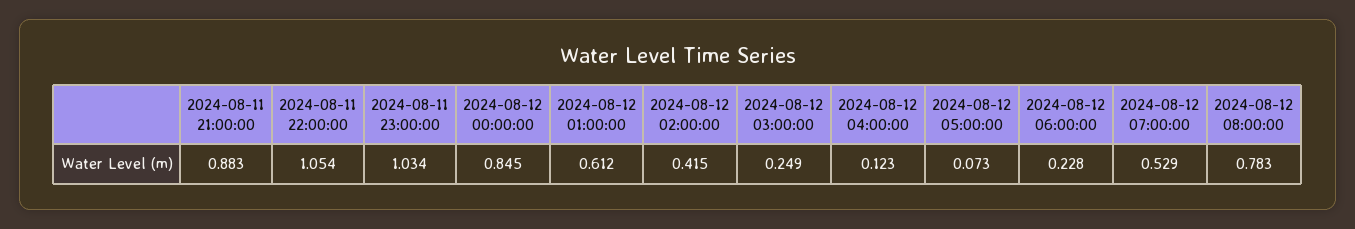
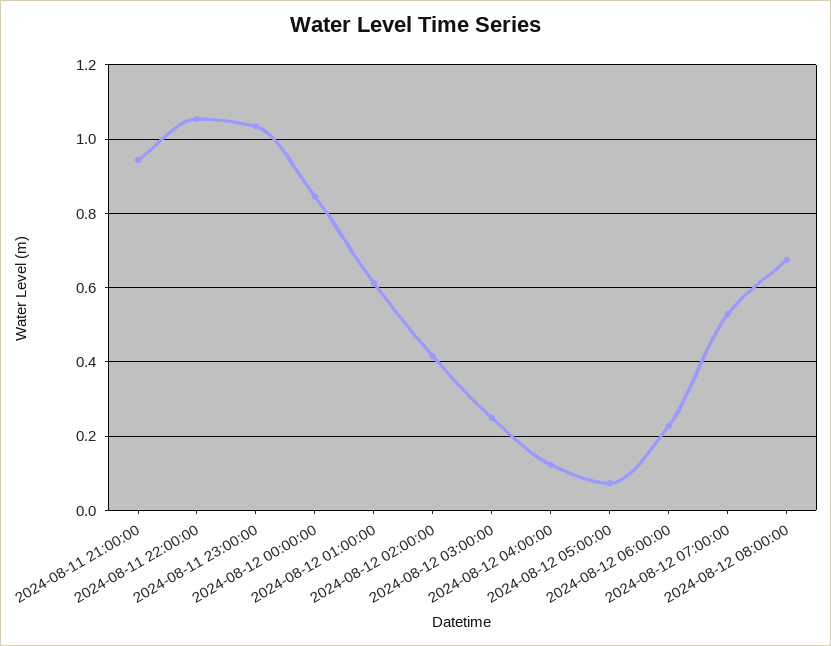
  {
-   "2024-08-11 21:00:00": 0.883,
+   "2024-08-11 21:00:00": 0.94,
    "2024-08-11 22:00:00": 1.054,
    "2024-08-11 23:00:00": 1.034,
    "2024-08-12 00:00:00": 0.845,
    "2024-08-12 01:00:00": 0.612,
    "2024-08-12 02:00:00": 0.415,
    "2024-08-12 03:00:00": 0.249,
    "2024-08-12 04:00:00": 0.123,
    "2024-08-12 05:00:00": 0.073,
    "2024-08-12 06:00:00": 0.228,
    "2024-08-12 07:00:00": 0.529,
-   "2024-08-12 08:00:00": 0.783
+   "2024-08-12 08:00:00": 0.68
  }

